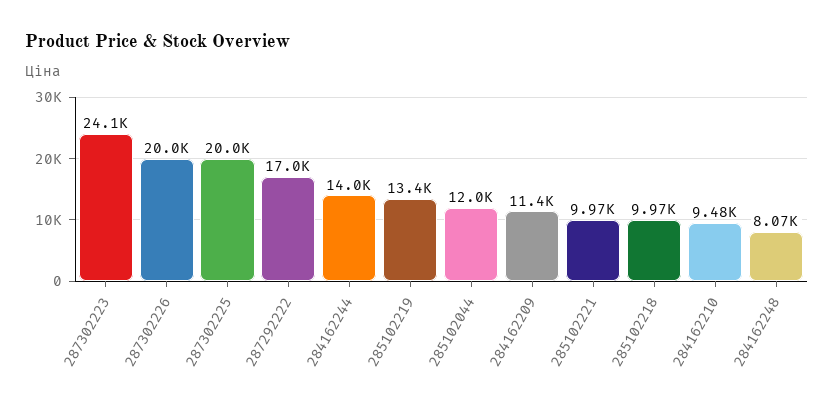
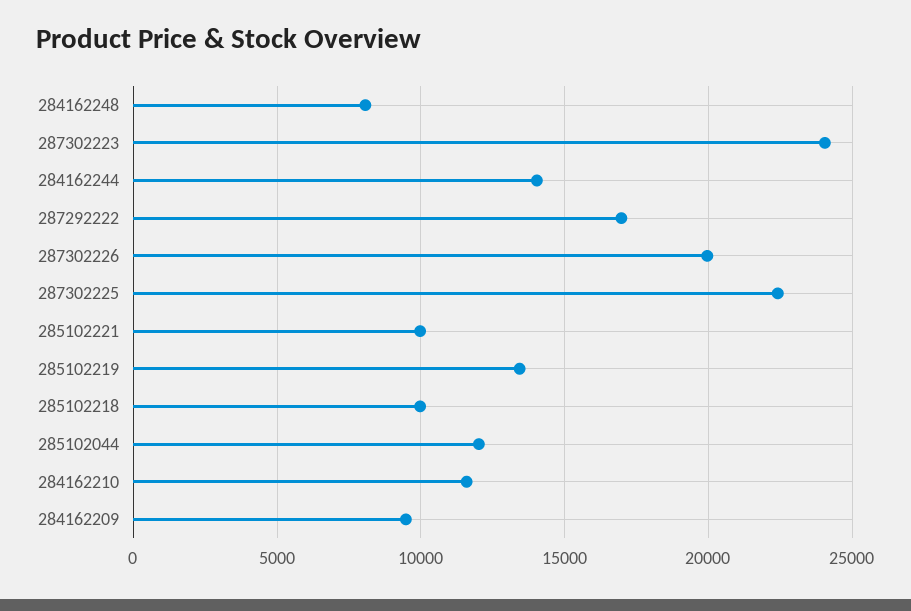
  {
    "287302223": 24100,
    "287302226": 20000,
-   "287302225": 20000,
+   "287302225": 22500,
    "287292222": 17000,
    "284162244": 14000,
    "285102219": 13400,
    "285102044": 12000,
-   "284162209": 11400,
+   "284162209": 9500,
    "285102221": 9970,
    "285102218": 9970,
-   "284162210": 9480,
+   "284162210": 11500,
    "284162248": 8070
  }

